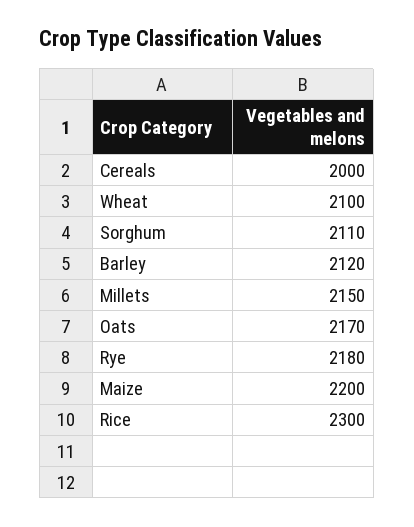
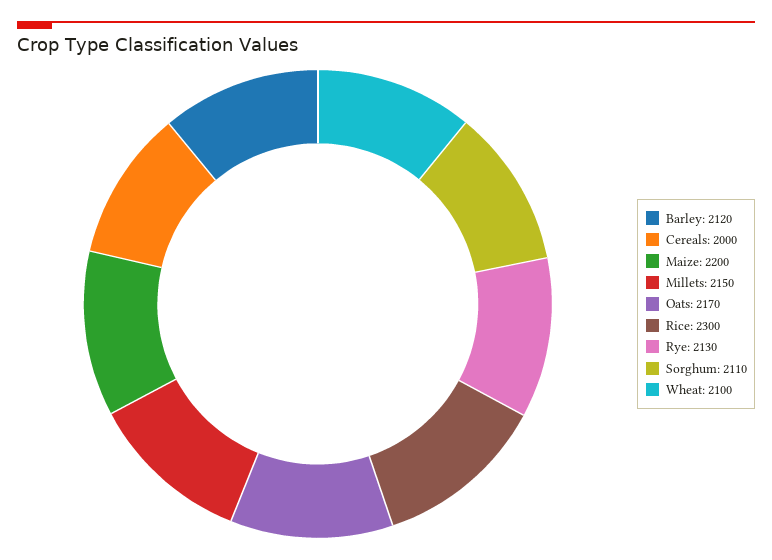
  {
    "Cereals": 2000,
    "Wheat": 2100,
    "Sorghum": 2110,
    "Barley": 2120,
    "Millets": 2150,
    "Oats": 2170,
-   "Rye": 2180,
+   "Rye": 2130,
    "Maize": 2200,
    "Rice": 2300
  }

